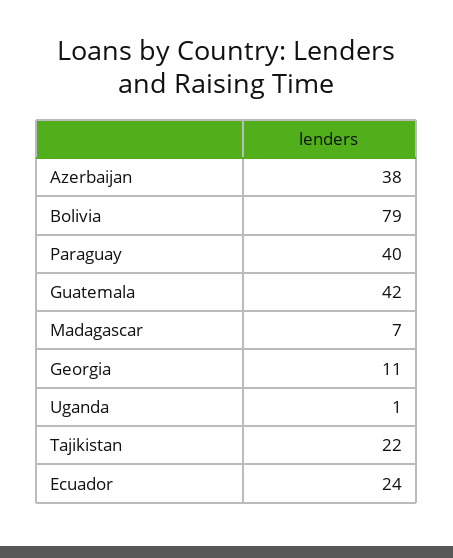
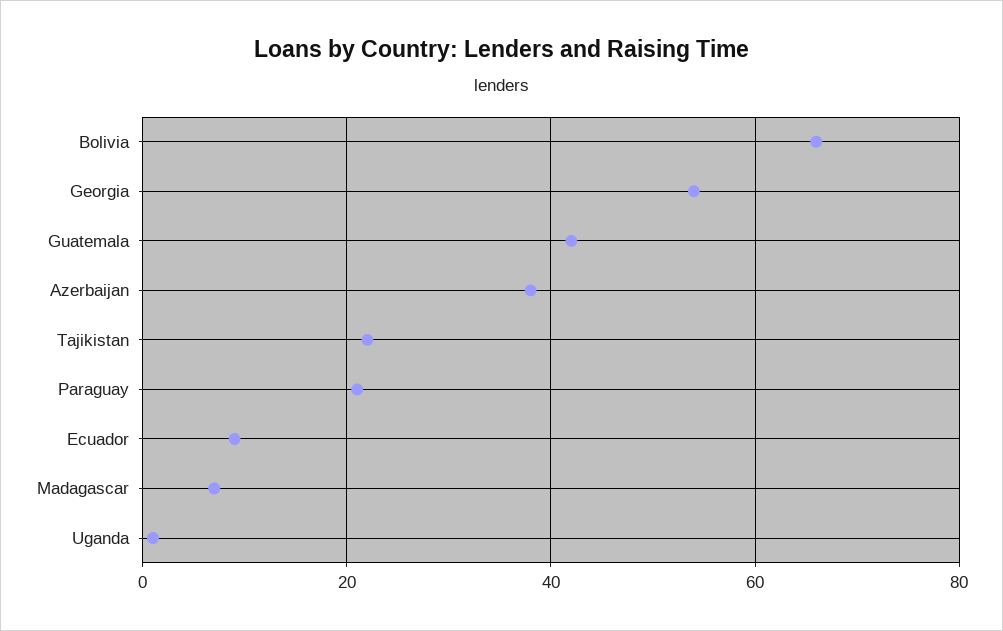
  {
    "Azerbaijan": 38,
-   "Bolivia": 79,
+   "Bolivia": 65,
-   "Paraguay": 40,
+   "Paraguay": 20,
    "Guatemala": 42,
    "Madagascar": 7,
-   "Georgia": 11,
+   "Georgia": 55,
    "Uganda": 1,
    "Tajikistan": 22,
-   "Ecuador": 24
+   "Ecuador": 10
  }

